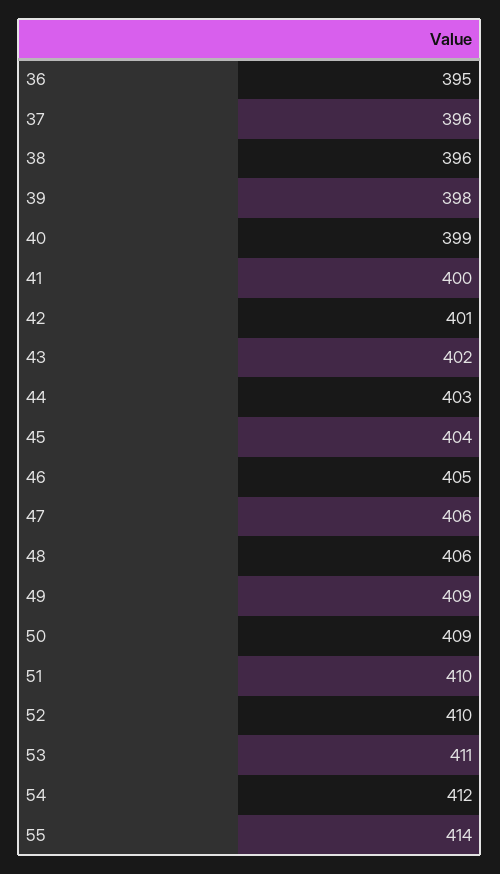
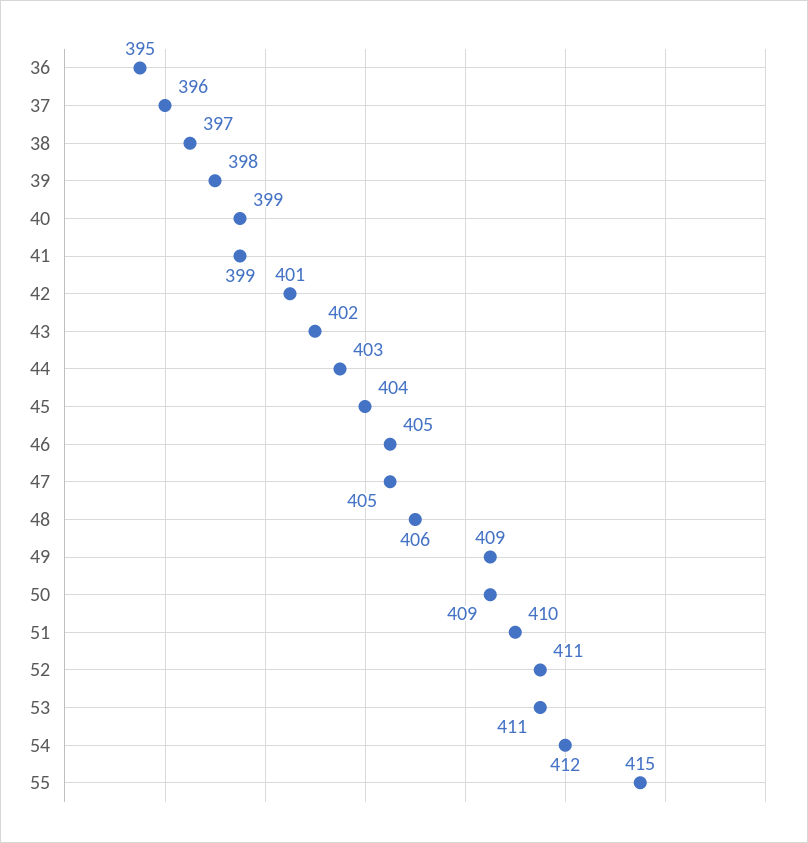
  {
    "36": 395,
    "37": 396,
-   "38": 396,
+   "38": 397,
    "39": 398,
    "40": 399,
-   "41": 400,
+   "41": 399,
    "42": 401,
    "43": 402,
    "44": 403,
    "45": 404,
    "46": 405,
-   "47": 406,
+   "47": 405,
    "48": 406,
    "49": 409,
    "50": 409,
    "51": 410,
-   "52": 410,
+   "52": 411,
    "53": 411,
    "54": 412,
-   "55": 414
+   "55": 415
  }

